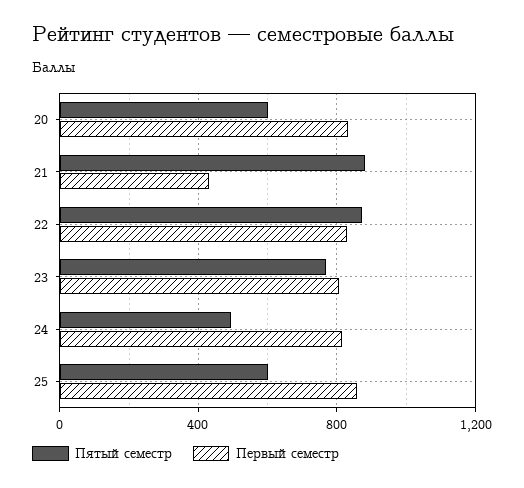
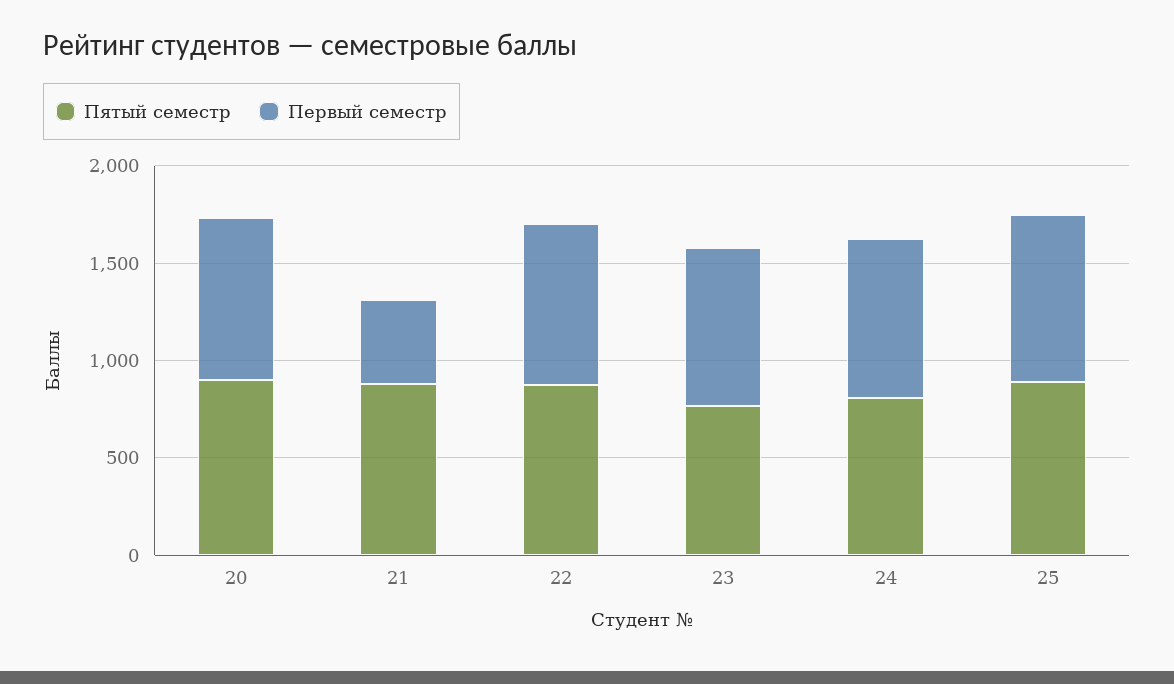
  {
    "Пятый семестр": {
-     "20": 600,
+     "20": 900,
      "21": 900,
      "22": 850,
      "23": 750,
-     "24": 500,
+     "24": 800,
-     "25": 600
+     "25": 900
    },
    "Первый семестр": {
      "20": 850,
      "21": 450,
      "22": 850,
      "23": 800,
      "24": 800,
      "25": 850
    }
  }

